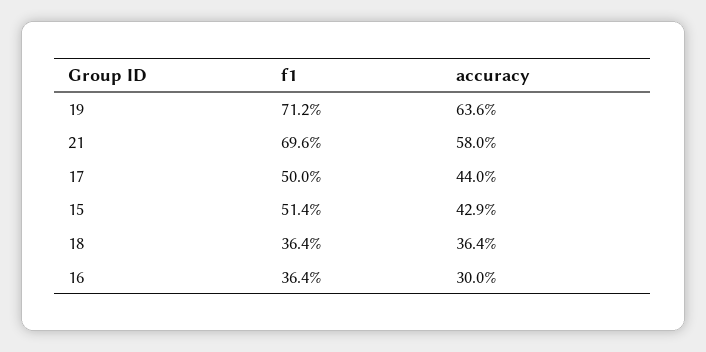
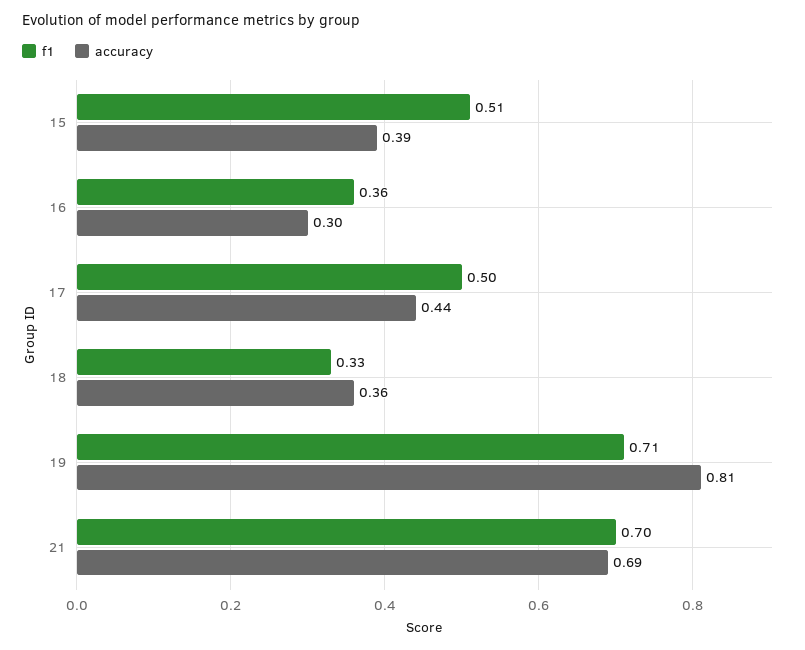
  {
    "f1": {
      "19": 0.712,
      "21": 0.696,
      "17": 0.5,
      "15": 0.514,
-     "18": 0.364,
+     "18": 0.33,
      "16": 0.364
    },
    "accuracy": {
-     "19": 0.636,
+     "19": 0.81,
-     "21": 0.58,
+     "21": 0.69,
      "17": 0.44,
-     "15": 0.429,
+     "15": 0.39,
      "18": 0.364,
      "16": 0.3
    }
  }

